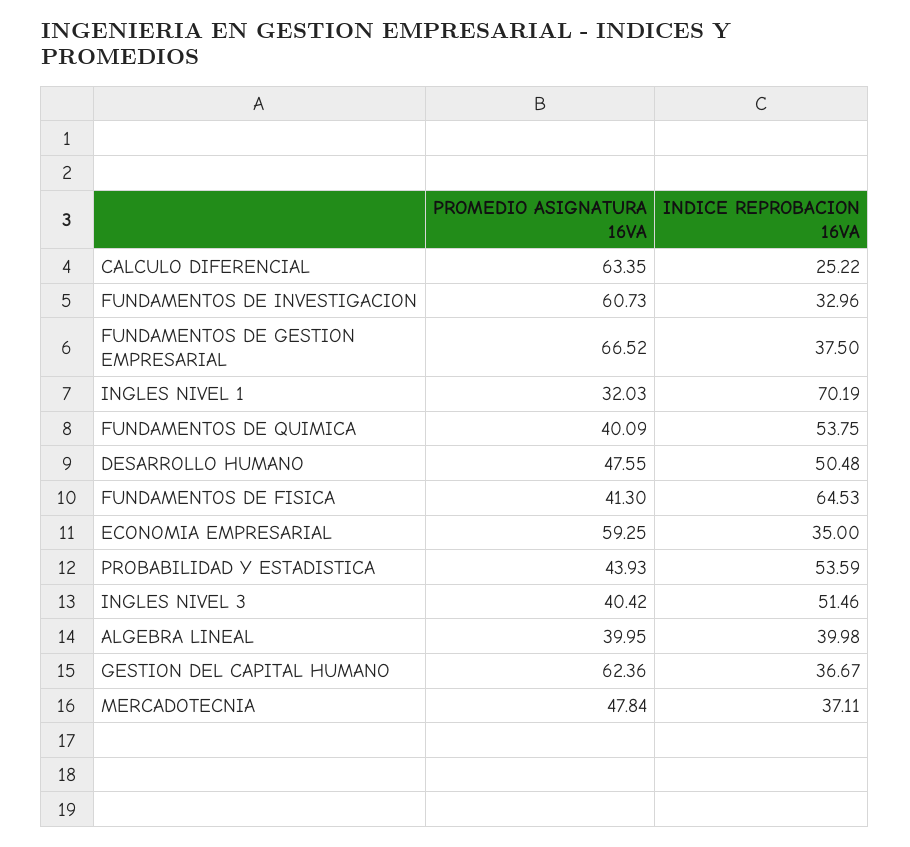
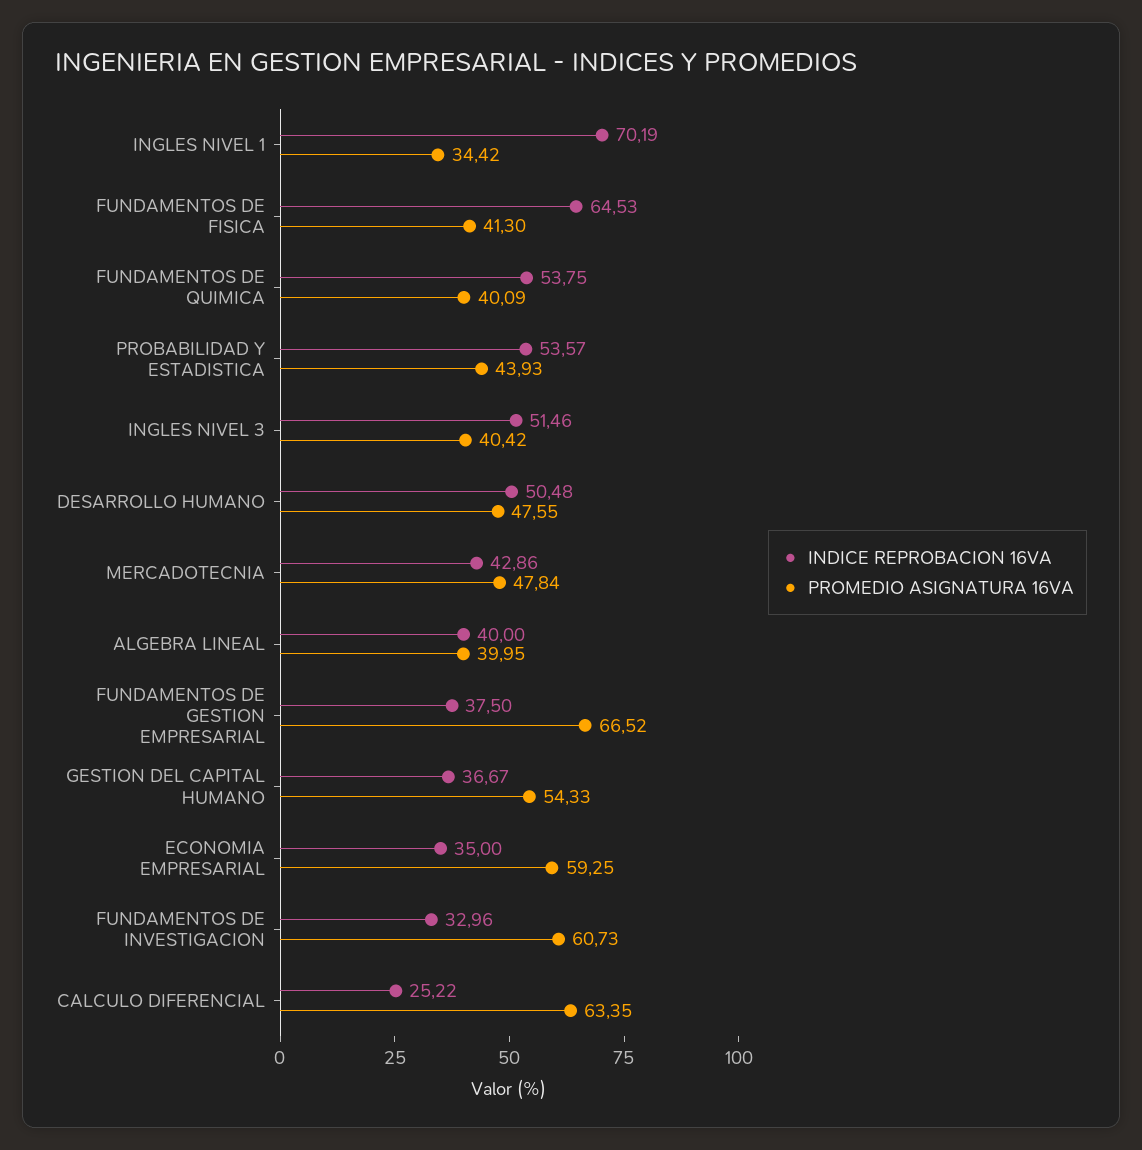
  {
    "PROMEDIO ASIGNATURA 16VA": {
      "CALCULO DIFERENCIAL": 63.35,
      "FUNDAMENTOS DE INVESTIGACION": 60.73,
      "FUNDAMENTOS DE GESTION EMPRESARIAL": 66.52,
-     "INGLES NIVEL 1": 32.03,
+     "INGLES NIVEL 1": 34.42,
      "FUNDAMENTOS DE QUIMICA": 40.09,
      "DESARROLLO HUMANO": 47.55,
      "FUNDAMENTOS DE FISICA": 41.3,
      "ECONOMIA EMPRESARIAL": 59.25,
      "PROBABILIDAD Y ESTADISTICA": 43.93,
      "INGLES NIVEL 3": 40.42,
      "ALGEBRA LINEAL": 39.95,
-     "GESTION DEL CAPITAL HUMANO": 62.36,
+     "GESTION DEL CAPITAL HUMANO": 54.33,
      "MERCADOTECNIA": 47.84
    },
    "INDICE REPROBACION 16VA": {
      "CALCULO DIFERENCIAL": 25.22,
      "FUNDAMENTOS DE INVESTIGACION": 32.96,
      "FUNDAMENTOS DE GESTION EMPRESARIAL": 37.5,
      "INGLES NIVEL 1": 70.19,
      "FUNDAMENTOS DE QUIMICA": 53.75,
      "DESARROLLO HUMANO": 50.48,
      "FUNDAMENTOS DE FISICA": 64.53,
      "ECONOMIA EMPRESARIAL": 35,
-     "PROBABILIDAD Y ESTADISTICA": 53.59,
+     "PROBABILIDAD Y ESTADISTICA": 53.57,
      "INGLES NIVEL 3": 51.46,
-     "ALGEBRA LINEAL": 39.98,
+     "ALGEBRA LINEAL": 40,
      "GESTION DEL CAPITAL HUMANO": 36.67,
-     "MERCADOTECNIA": 37.11
+     "MERCADOTECNIA": 42.86
    }
  }

